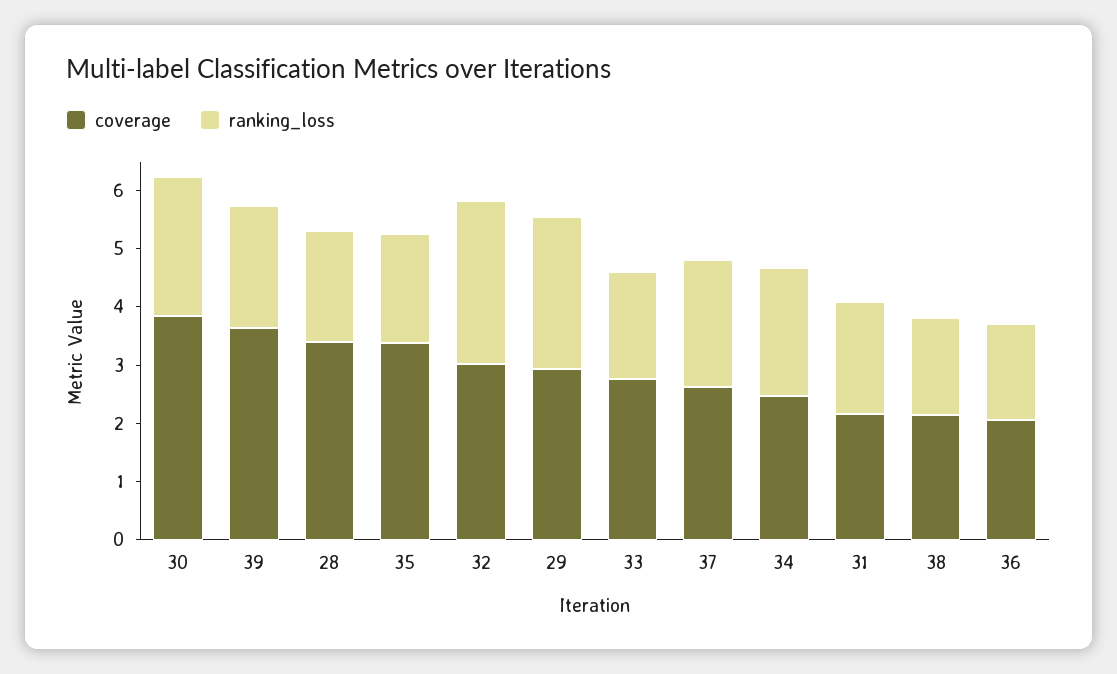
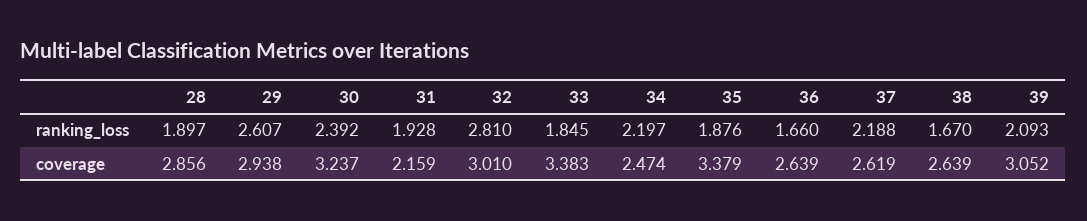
  {
    "coverage": {
-     "30": 3.8,
+     "30": 3.237,
-     "39": 3.6,
+     "39": 3.052,
-     "28": 3.4,
+     "28": 2.856,
      "35": 3.379,
      "32": 3.01,
      "29": 2.938,
-     "33": 2.8,
+     "33": 3.383,
      "37": 2.619,
      "34": 2.474,
      "31": 2.159,
-     "38": 2.2,
+     "38": 2.639,
-     "36": 2
+     "36": 2.639
    },
    "ranking_loss": {
      "30": 2.392,
      "39": 2.093,
      "28": 1.897,
      "35": 1.876,
      "32": 2.81,
      "29": 2.607,
      "33": 1.845,
      "37": 2.188,
      "34": 2.197,
      "31": 1.928,
      "38": 1.67,
      "36": 1.66
    }
  }

